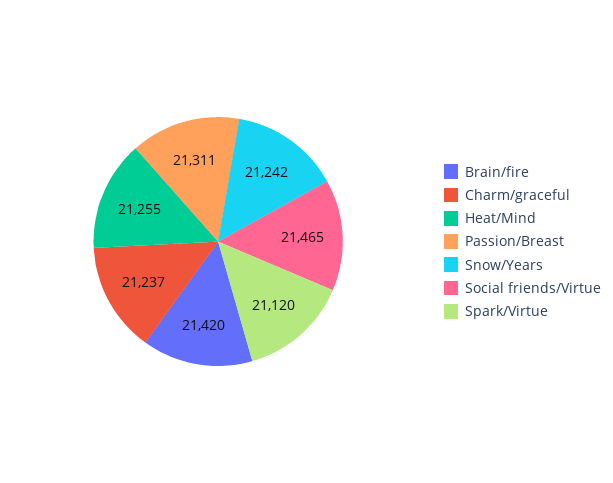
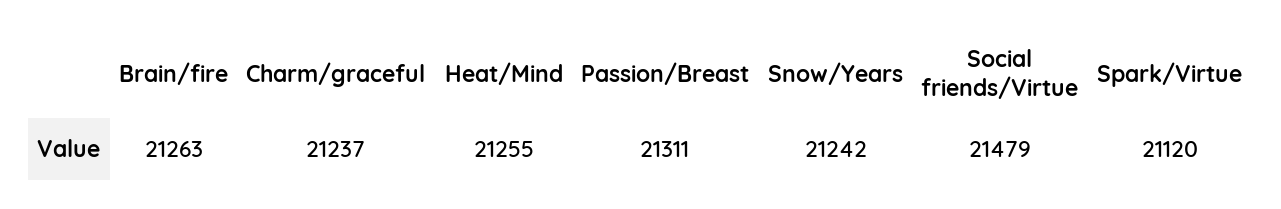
  {
-   "Brain/fire": 21420,
+   "Brain/fire": 21263,
    "Charm/graceful": 21237,
    "Heat/Mind": 21255,
    "Passion/Breast": 21311,
    "Snow/Years": 21242,
-   "Social friends/Virtue": 21465,
+   "Social friends/Virtue": 21479,
    "Spark/Virtue": 21120
  }

